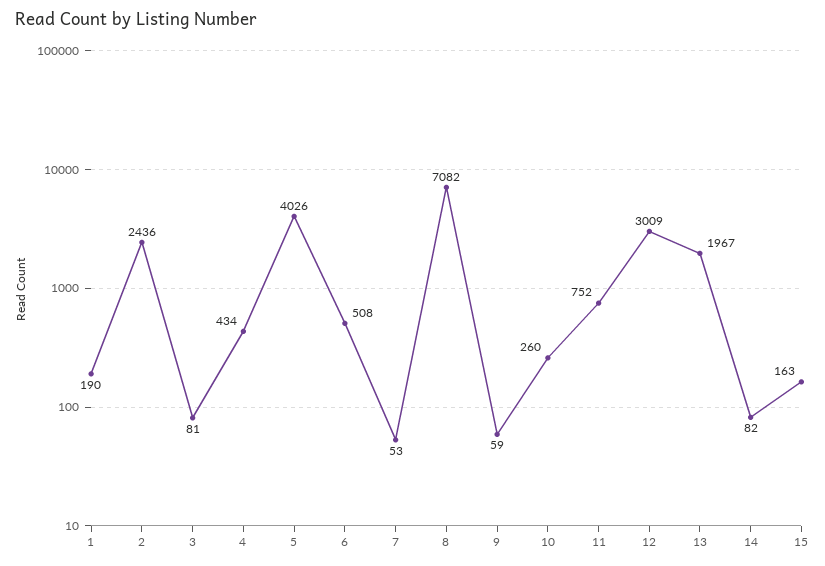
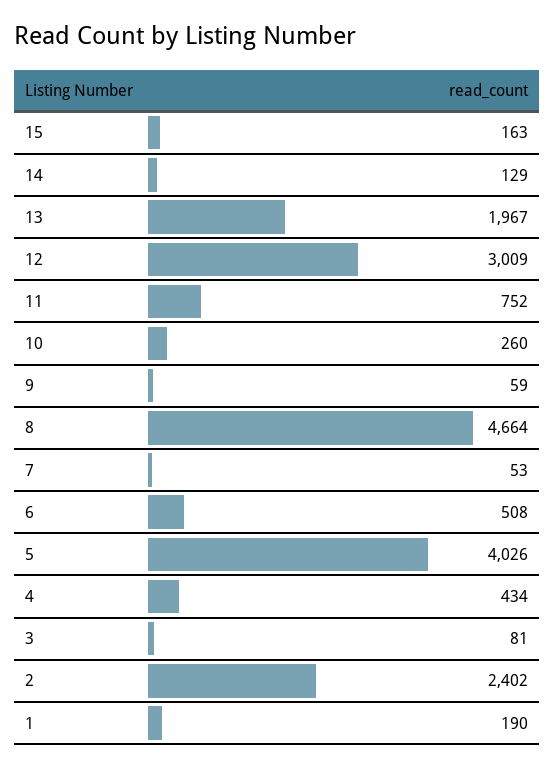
  {
    "1": 190,
-   "2": 2436,
+   "2": 2402,
    "3": 81,
    "4": 434,
    "5": 4026,
    "6": 508,
    "7": 53,
-   "8": 7082,
+   "8": 4664,
    "9": 59,
    "10": 260,
    "11": 752,
    "12": 3009,
    "13": 1967,
-   "14": 82,
+   "14": 129,
    "15": 163
  }

